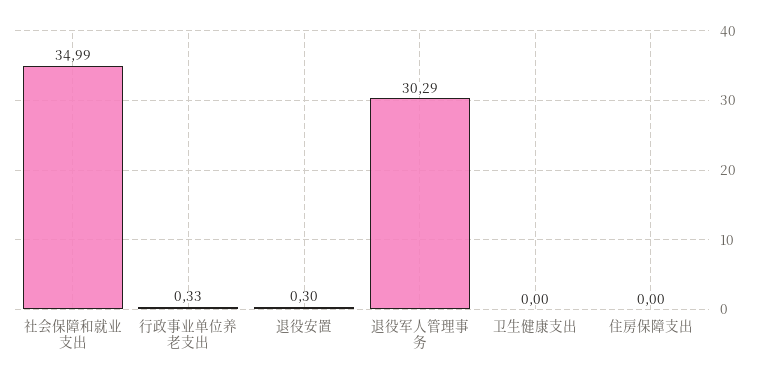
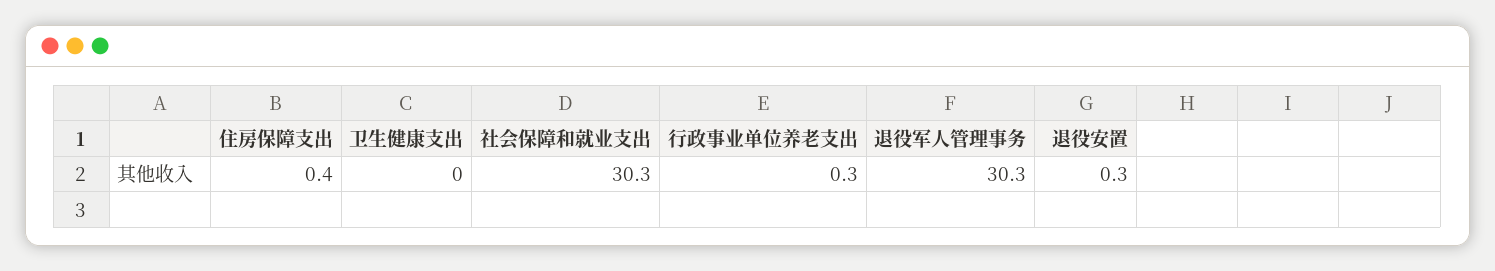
  {
-   "社会保障和就业支出": 34.99,
+   "社会保障和就业支出": 30.3,
    "行政事业单位养老支出": 0.33,
    "退役安置": 0.3,
    "退役军人管理事务": 30.29,
    "卫生健康支出": 0,
-   "住房保障支出": 0
+   "住房保障支出": 0.4
  }

